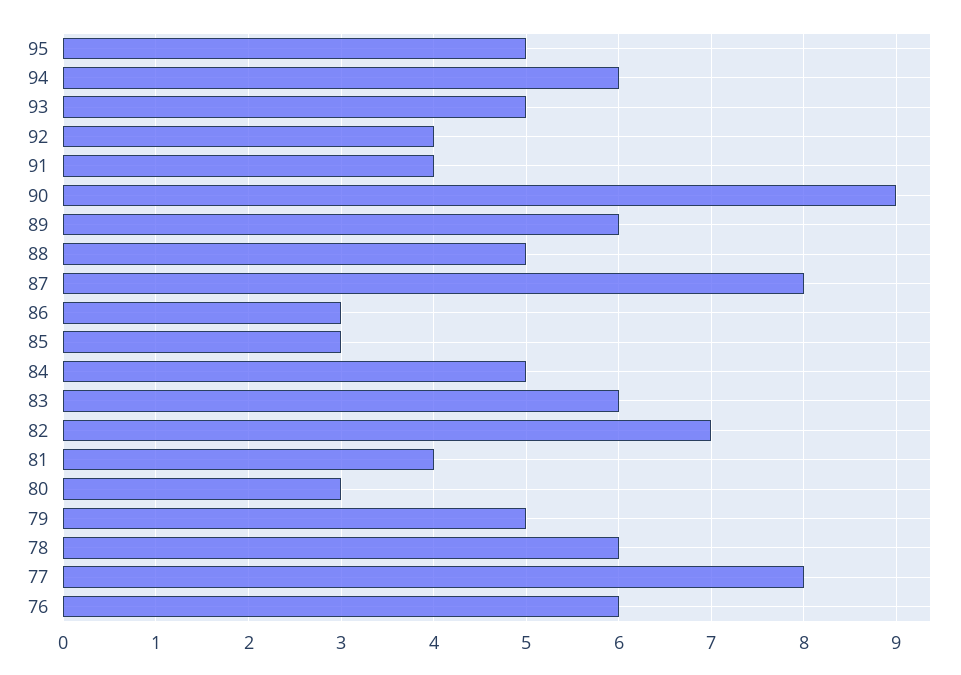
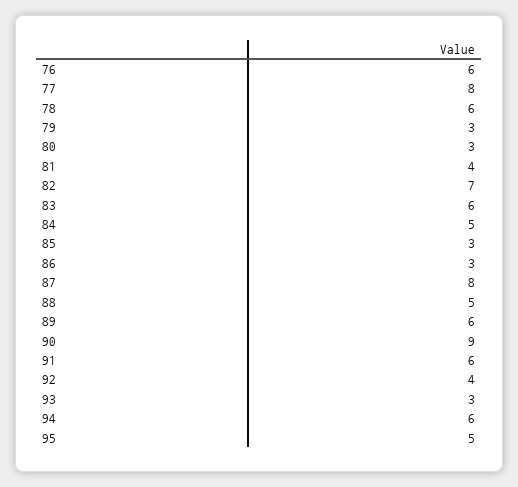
  {
    "95": 5,
    "94": 6,
-   "93": 5,
+   "93": 3,
    "92": 4,
-   "91": 4,
+   "91": 6,
    "90": 9,
    "89": 6,
    "88": 5,
    "87": 8,
    "86": 3,
    "85": 3,
    "84": 5,
    "83": 6,
    "82": 7,
    "81": 4,
    "80": 3,
-   "79": 5,
+   "79": 3,
    "78": 6,
    "77": 8,
    "76": 6
  }

